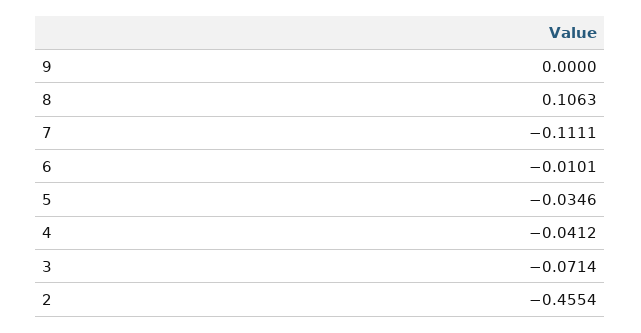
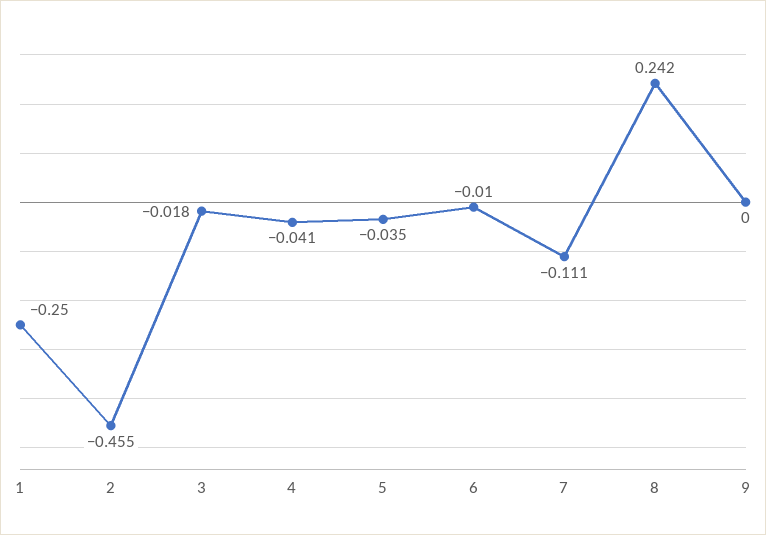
  {
    "9": 0,
-   "8": 0.1063,
+   "8": 0.242,
    "7": -0.1111,
    "6": -0.0101,
    "5": -0.0346,
    "4": -0.0412,
-   "3": -0.0714,
+   "3": -0.018,
-   "2": -0.4554
+   "2": -0.4554,
+   "1": -0.25
  }

